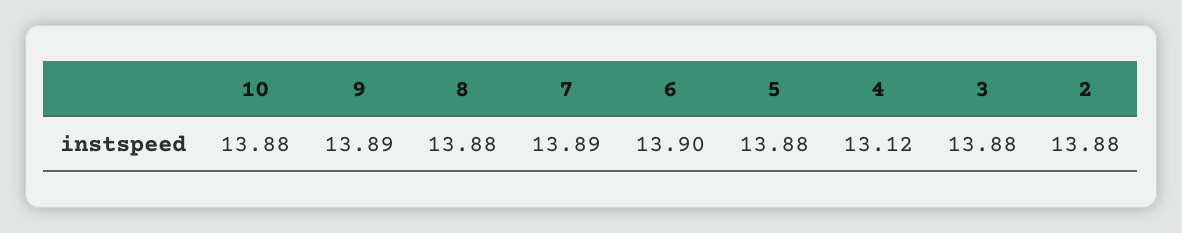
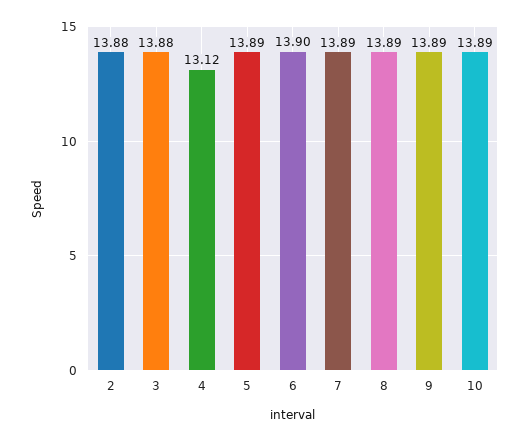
  {
-   "10": 13.88,
+   "10": 13.89,
    "9": 13.89,
-   "8": 13.88,
+   "8": 13.89,
    "7": 13.89,
    "6": 13.9,
-   "5": 13.88,
+   "5": 13.89,
    "4": 13.12,
    "3": 13.88,
    "2": 13.88
  }

